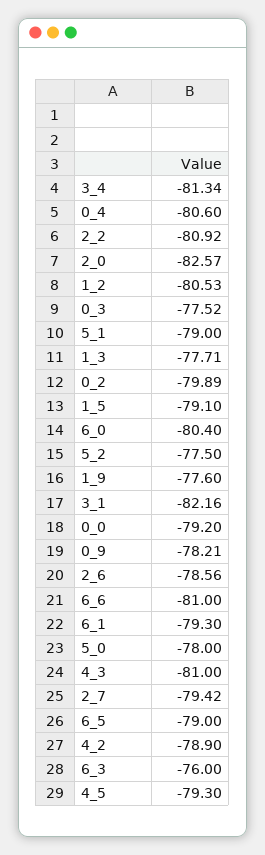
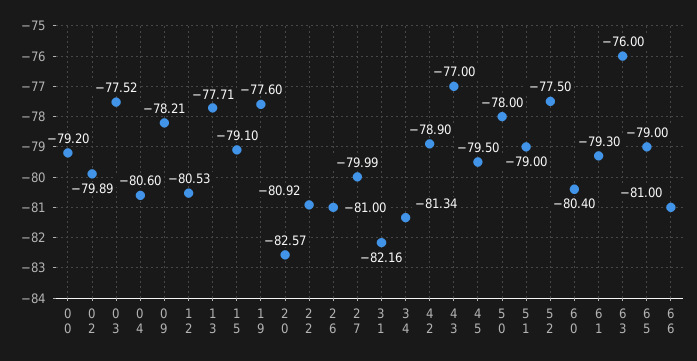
  {
    "3_4": -81.34,
    "0_4": -80.6,
    "2_2": -80.92,
    "2_0": -82.57,
    "1_2": -80.53,
    "0_3": -77.52,
    "5_1": -79,
    "1_3": -77.71,
    "0_2": -79.89,
    "1_5": -79.1,
    "6_0": -80.4,
    "5_2": -77.5,
    "1_9": -77.6,
    "3_1": -82.16,
    "0_0": -79.2,
    "0_9": -78.21,
-   "2_6": -78.56,
+   "2_6": -81,
    "6_6": -81,
    "6_1": -79.3,
    "5_0": -78,
-   "4_3": -81,
+   "4_3": -77,
-   "2_7": -79.42,
+   "2_7": -79.99,
    "6_5": -79,
    "4_2": -78.9,
    "6_3": -76,
-   "4_5": -79.3
+   "4_5": -79.5
  }

